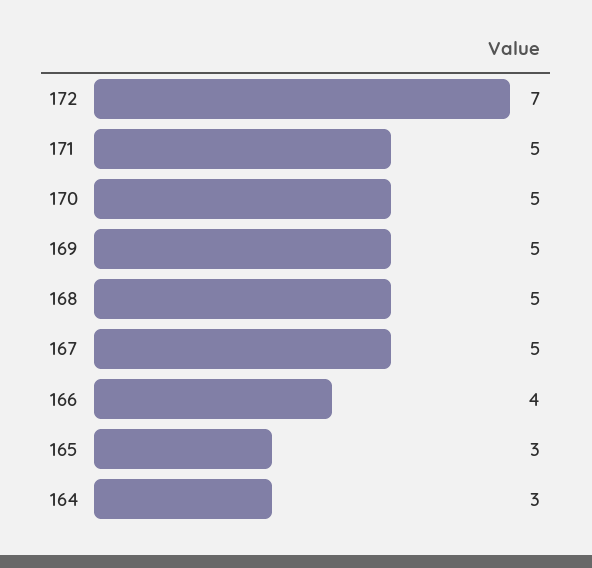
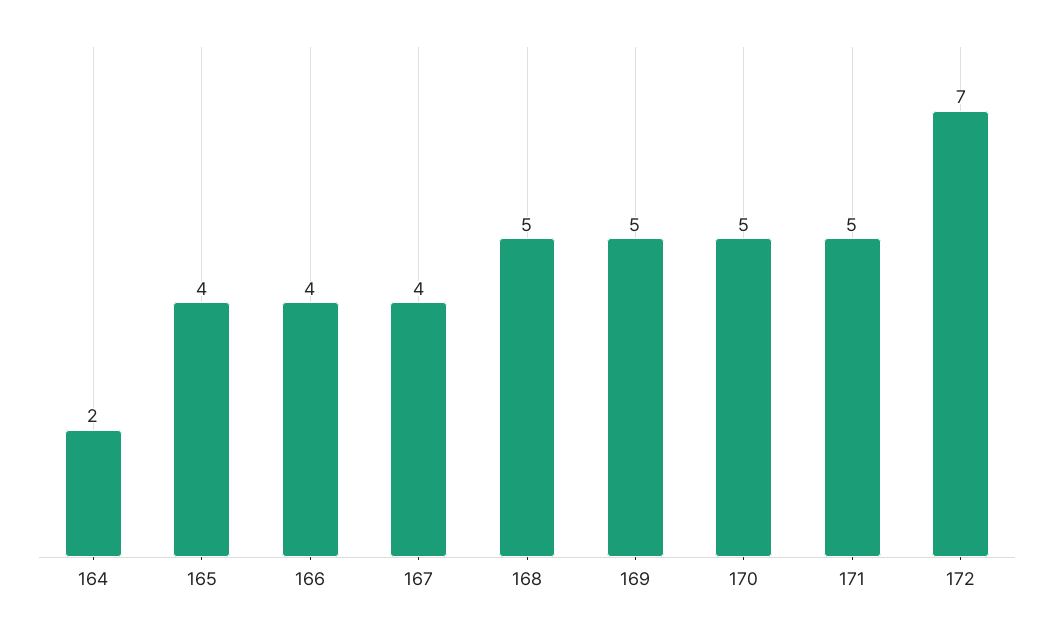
  {
    "172": 7,
    "171": 5,
    "170": 5,
    "169": 5,
    "168": 5,
-   "167": 5,
+   "167": 4,
    "166": 4,
-   "165": 3,
+   "165": 4,
-   "164": 3
+   "164": 2
  }

